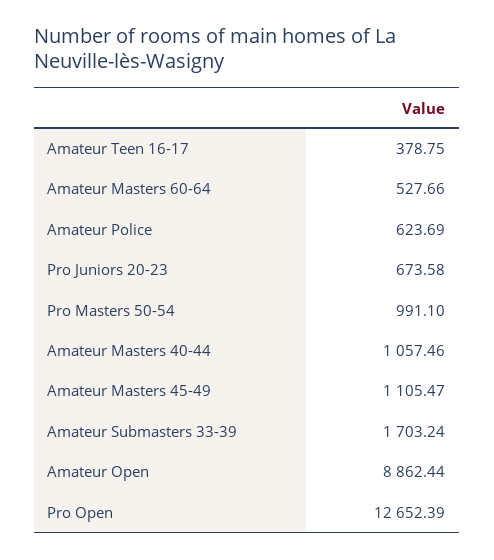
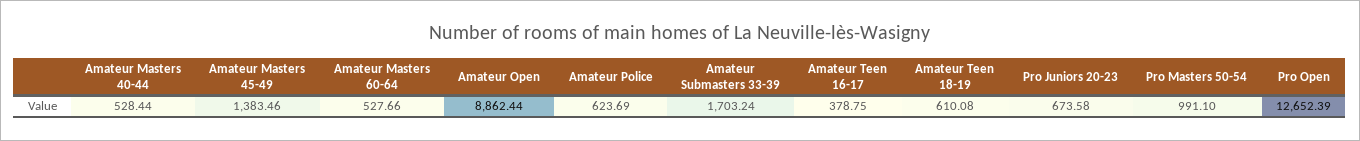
  {
    "Amateur Teen 16-17": 378.75,
    "Amateur Masters 60-64": 527.66,
    "Amateur Police": 623.69,
    "Pro Juniors 20-23": 673.58,
    "Pro Masters 50-54": 991.1,
-   "Amateur Masters 40-44": 1057.46,
+   "Amateur Masters 40-44": 528.44,
-   "Amateur Masters 45-49": 1105.47,
+   "Amateur Masters 45-49": 1383.46,
    "Amateur Submasters 33-39": 1703.24,
    "Amateur Open": 8862.44,
-   "Pro Open": 12652.39
+   "Pro Open": 12652.39,
+   "Amateur Teen 18-19": 610.08
  }

